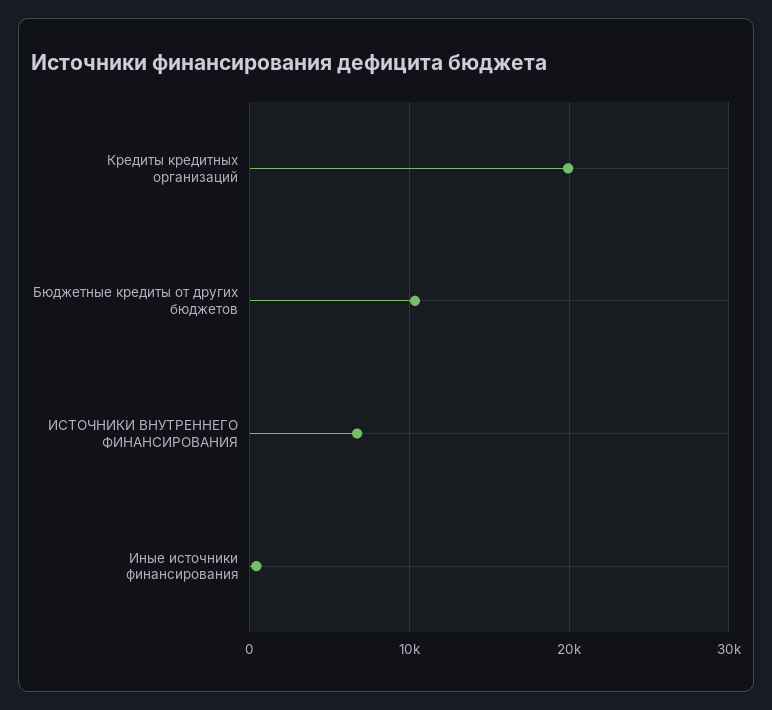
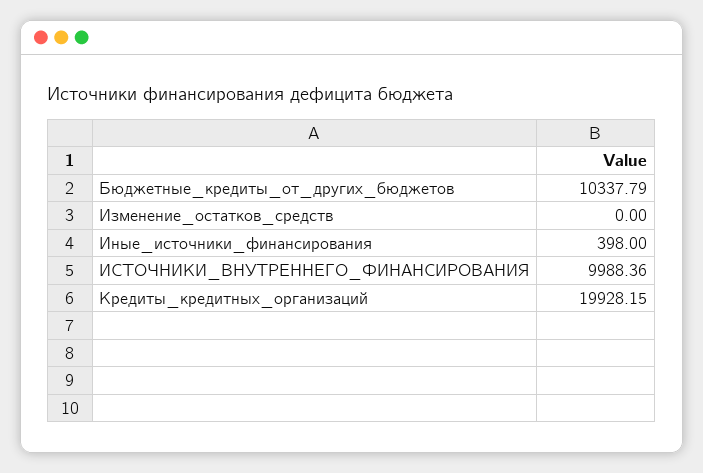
  {
    "Кредиты кредитных организаций": 19928.15,
    "Бюджетные кредиты от других бюджетов": 10337.79,
-   "ИСТОЧНИКИ ВНУТРЕННЕГО ФИНАНСИРОВАНИЯ": 7000,
+   "ИСТОЧНИКИ ВНУТРЕННЕГО ФИНАНСИРОВАНИЯ": 9988.36,
-   "Иные источники финансирования": 398
+   "Иные источники финансирования": 398,
+   "Изменение_остатков_средств": 0
  }

